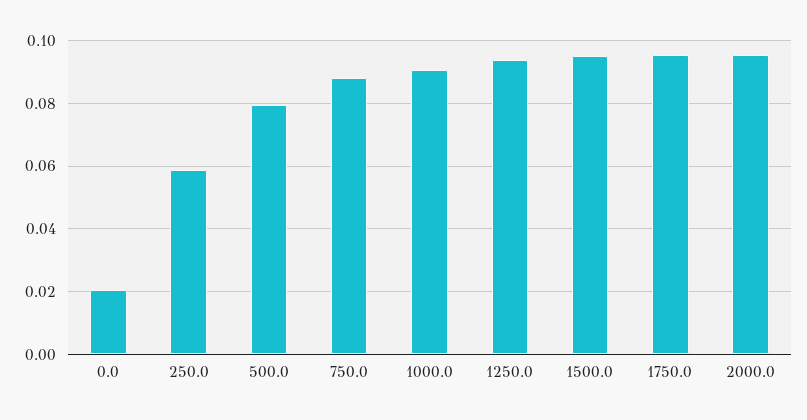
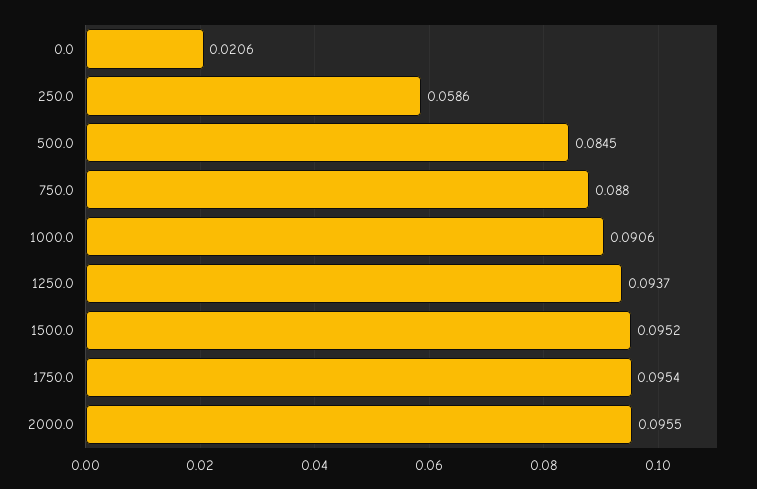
  {
    "0.0": 0.0206,
    "250.0": 0.0586,
-   "500.0": 0.08,
+   "500.0": 0.0845,
    "750.0": 0.088,
    "1000.0": 0.0906,
    "1250.0": 0.0937,
    "1500.0": 0.0952,
    "1750.0": 0.0954,
    "2000.0": 0.0955
  }

